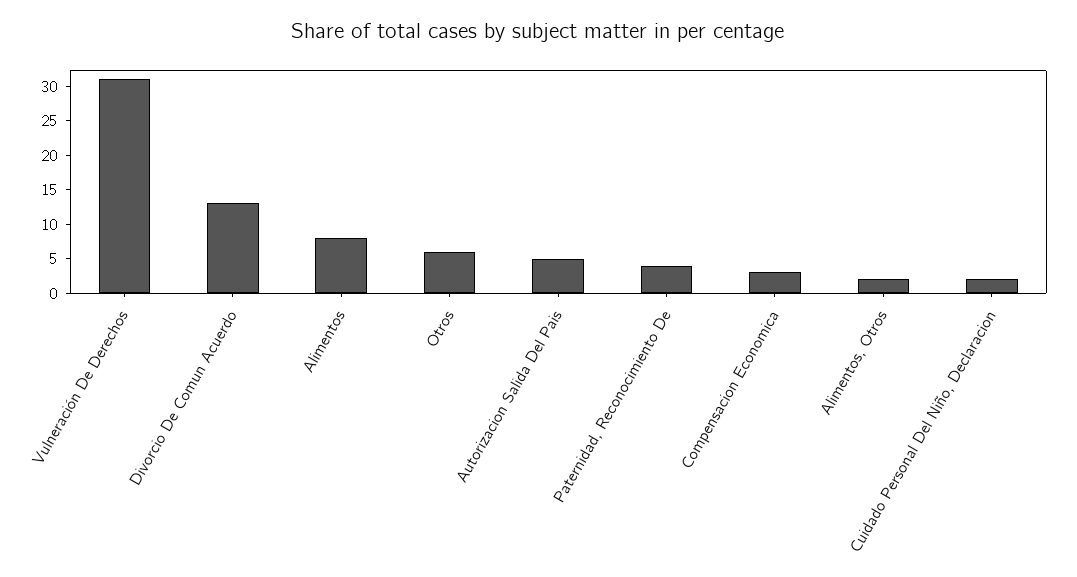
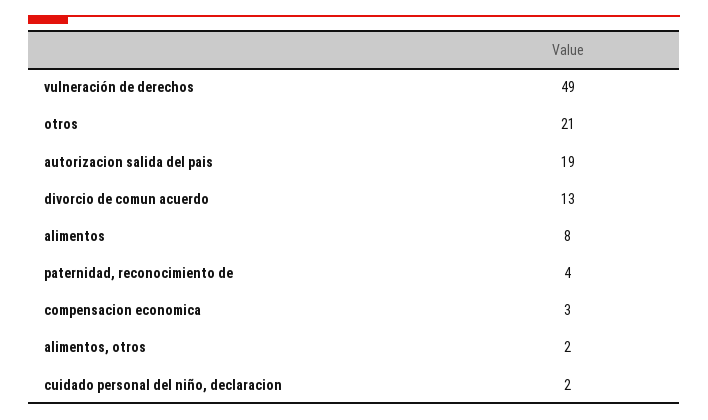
  {
-   "Vulneración De Derechos": 30,
+   "Vulneración De Derechos": 49,
    "Divorcio De Comun Acuerdo": 13,
    "Alimentos": 8,
-   "Otros": 5,
+   "Otros": 21,
-   "Autorizacion Salida Del Pais": 5,
+   "Autorizacion Salida Del Pais": 19,
    "Paternidad, Reconocimiento De": 4,
    "Compensacion Economica": 3,
    "Alimentos, Otros": 2,
    "Cuidado Personal Del Niño, Declaracion": 2
  }

